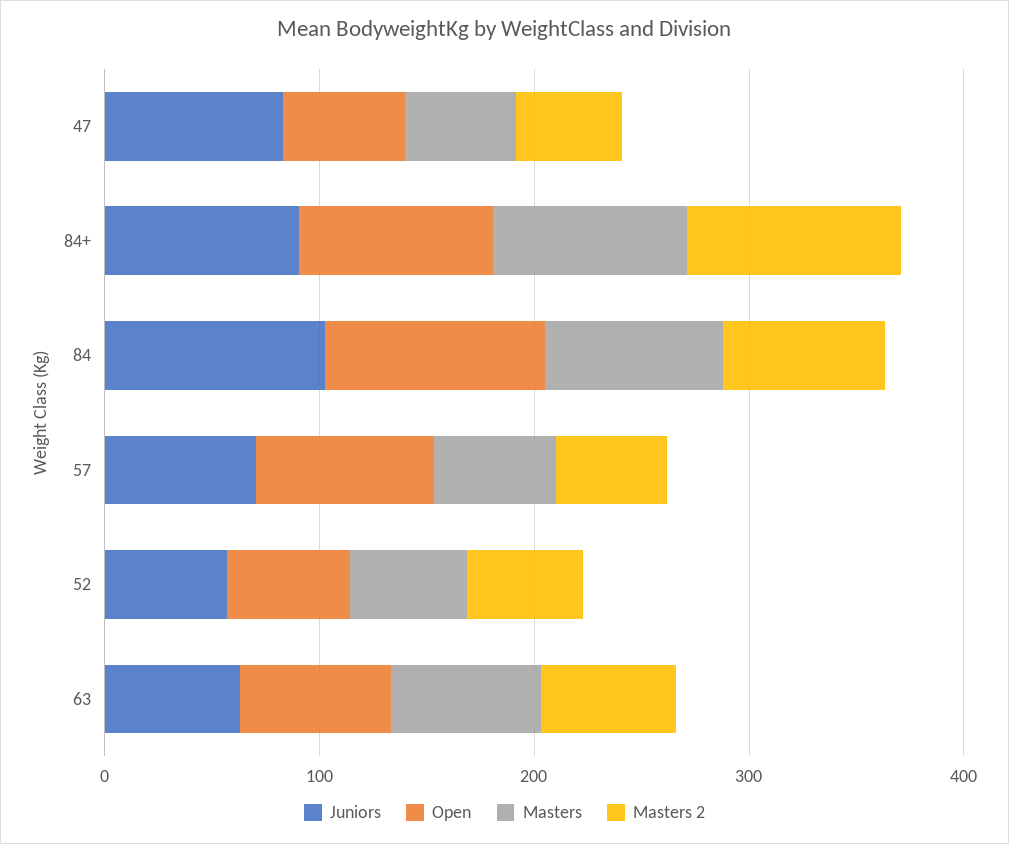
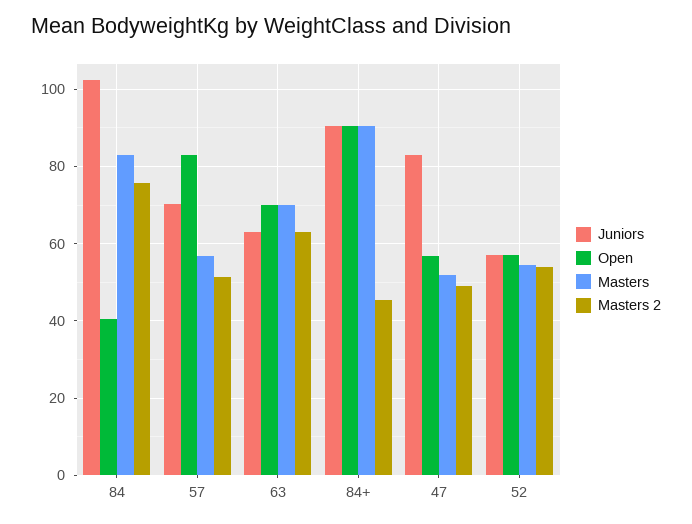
  {
    "Juniors": {
      "47": 82,
      "84+": 90,
      "84": 102,
      "57": 70,
      "52": 58,
      "63": 62
    },
    "Open": {
      "47": 56,
      "84+": 90,
-     "84": 100,
+     "84": 40,
      "57": 82,
      "52": 58,
      "63": 70
    },
    "Masters": {
      "47": 52,
      "84+": 90,
      "84": 82,
      "57": 56,
      "52": 54,
      "63": 70
    },
    "Masters 2": {
      "47": 50,
-     "84+": 100,
+     "84+": 46,
      "84": 76,
      "57": 52,
      "52": 54,
      "63": 62
    }
  }

